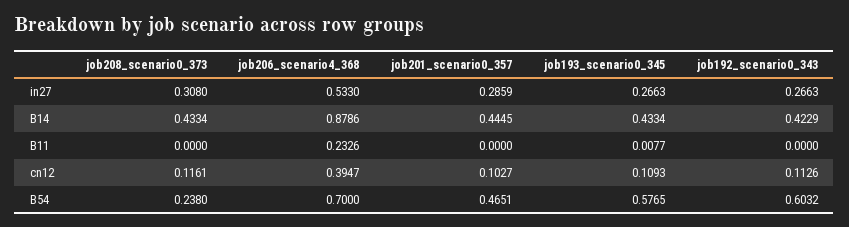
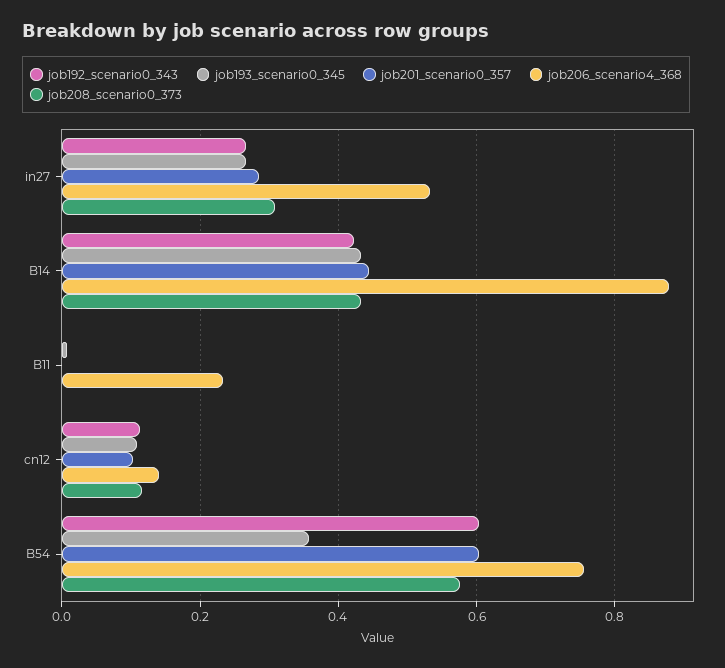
  {
    "job208_scenario0_373": {
      "in27": 0.308,
      "B14": 0.4334,
      "B11": 0,
      "cn12": 0.1161,
-     "B54": 0.238
+     "B54": 0.58
    },
    "job206_scenario4_368": {
      "in27": 0.533,
      "B14": 0.8786,
      "B11": 0.2326,
-     "cn12": 0.3947,
+     "cn12": 0.14,
-     "B54": 0.7
+     "B54": 0.76
    },
    "job201_scenario0_357": {
      "in27": 0.2859,
      "B14": 0.4445,
      "B11": 0,
      "cn12": 0.1027,
-     "B54": 0.4651
+     "B54": 0.6
    },
    "job193_scenario0_345": {
      "in27": 0.2663,
      "B14": 0.4334,
      "B11": 0.0077,
      "cn12": 0.1093,
-     "B54": 0.5765
+     "B54": 0.36
    },
    "job192_scenario0_343": {
      "in27": 0.2663,
      "B14": 0.4229,
      "B11": 0,
      "cn12": 0.1126,
      "B54": 0.6032
    }
  }

